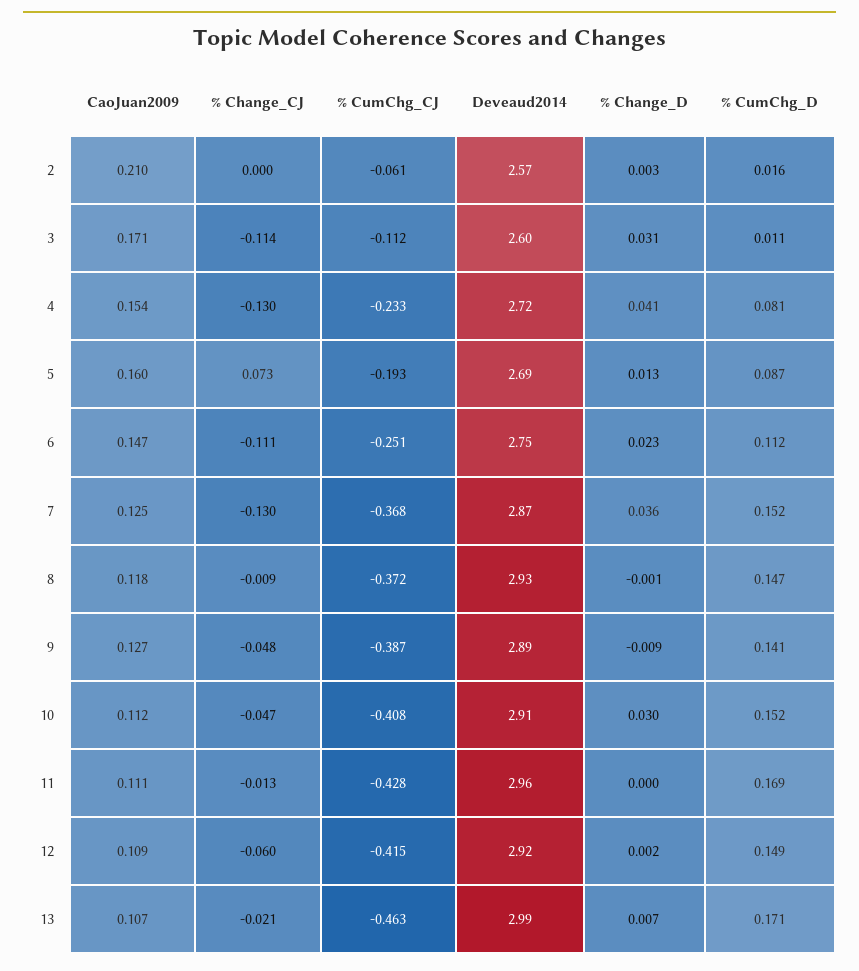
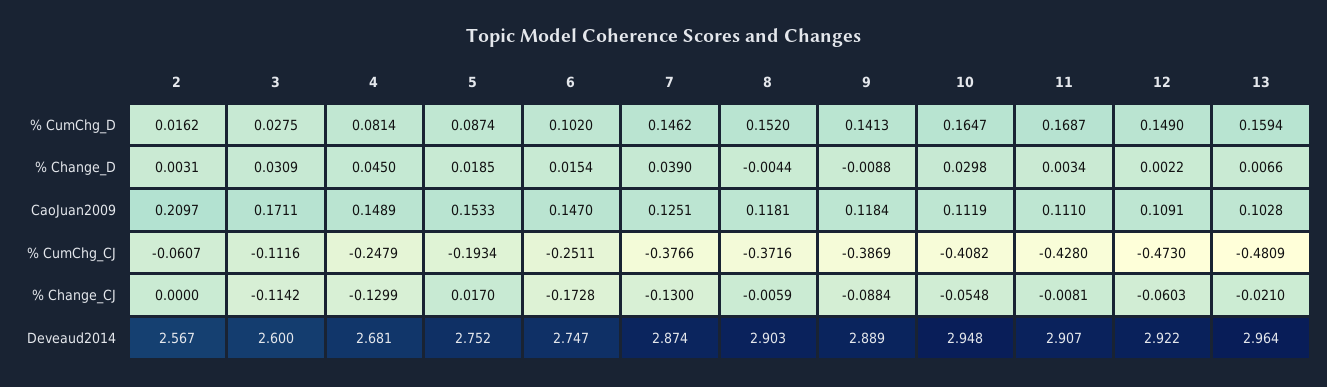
  {
    "CaoJuan2009": {
      "2": 0.2097,
      "3": 0.1711,
-     "4": 0.154,
+     "4": 0.1489,
-     "5": 0.16,
+     "5": 0.1533,
      "6": 0.147,
      "7": 0.1251,
      "8": 0.1181,
-     "9": 0.127,
+     "9": 0.1184,
      "10": 0.1119,
      "11": 0.111,
      "12": 0.1091,
-     "13": 0.107
+     "13": 0.1028
    },
    "% Change_CJ": {
      "2": 0,
      "3": -0.1142,
      "4": -0.1299,
-     "5": 0.073,
+     "5": 0.017,
-     "6": -0.111,
+     "6": -0.1728,
      "7": -0.13,
-     "8": -0.009,
+     "8": -0.0059,
-     "9": -0.048,
+     "9": -0.0884,
-     "10": -0.047,
+     "10": -0.0548,
-     "11": -0.013,
+     "11": -0.0081,
      "12": -0.0603,
      "13": -0.021
    },
    "% CumChg_CJ": {
      "2": -0.0607,
      "3": -0.1116,
-     "4": -0.233,
+     "4": -0.2479,
      "5": -0.1934,
      "6": -0.2511,
-     "7": -0.368,
+     "7": -0.3766,
      "8": -0.3716,
      "9": -0.3869,
      "10": -0.4082,
      "11": -0.428,
-     "12": -0.415,
+     "12": -0.473,
-     "13": -0.463
+     "13": -0.4809
    },
    "Deveaud2014": {
      "2": 2.567,
      "3": 2.6,
-     "4": 2.72,
+     "4": 2.681,
-     "5": 2.69,
+     "5": 2.752,
      "6": 2.747,
      "7": 2.874,
-     "8": 2.93,
+     "8": 2.903,
      "9": 2.889,
-     "10": 2.91,
+     "10": 2.948,
-     "11": 2.96,
+     "11": 2.907,
      "12": 2.922,
-     "13": 2.99
+     "13": 2.964
    },
    "% Change_D": {
      "2": 0.0031,
      "3": 0.0309,
-     "4": 0.041,
+     "4": 0.045,
-     "5": 0.013,
+     "5": 0.0185,
-     "6": 0.023,
+     "6": 0.0154,
-     "7": 0.036,
+     "7": 0.039,
-     "8": -0.001,
+     "8": -0.0044,
      "9": -0.0088,
      "10": 0.0298,
-     "11": 0,
+     "11": 0.0034,
      "12": 0.0022,
      "13": 0.0066
    },
    "% CumChg_D": {
      "2": 0.0162,
-     "3": 0.011,
+     "3": 0.0275,
      "4": 0.0814,
      "5": 0.0874,
-     "6": 0.112,
+     "6": 0.102,
-     "7": 0.152,
+     "7": 0.1462,
-     "8": 0.147,
+     "8": 0.152,
      "9": 0.1413,
-     "10": 0.152,
+     "10": 0.1647,
      "11": 0.1687,
      "12": 0.149,
-     "13": 0.171
+     "13": 0.1594
    }
  }

